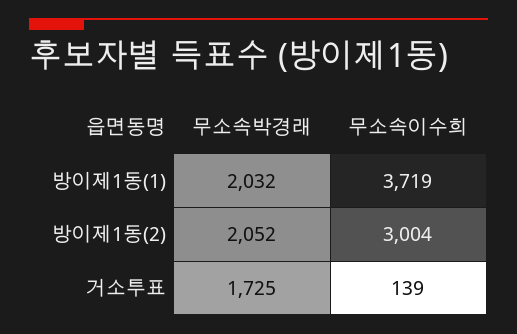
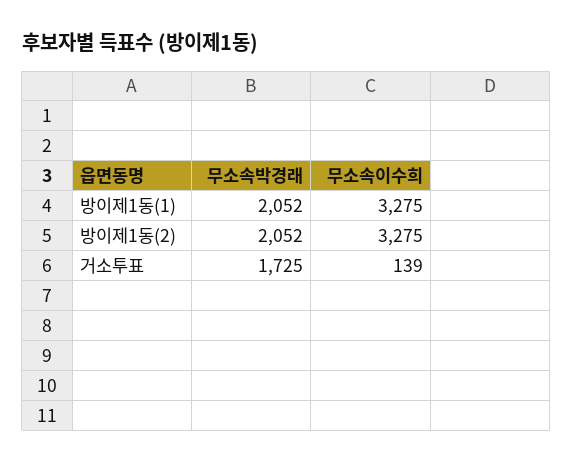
  {
    "무소속박경래": {
-     "방이제1동(1)": 2032,
+     "방이제1동(1)": 2052,
      "방이제1동(2)": 2052,
      "거소투표": 1725
    },
    "무소속이수희": {
-     "방이제1동(1)": 3719,
+     "방이제1동(1)": 3275,
-     "방이제1동(2)": 3004,
+     "방이제1동(2)": 3275,
      "거소투표": 139
    }
  }

